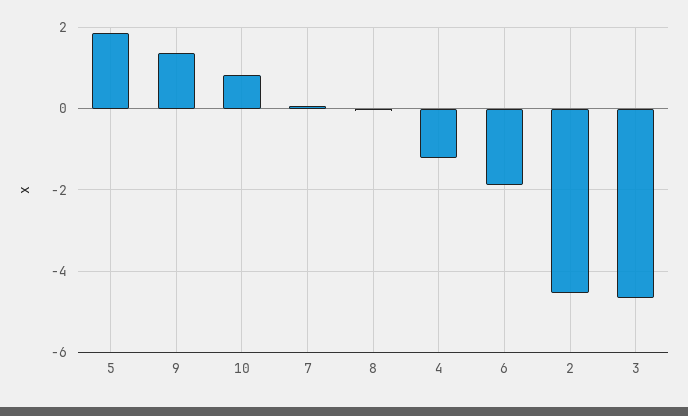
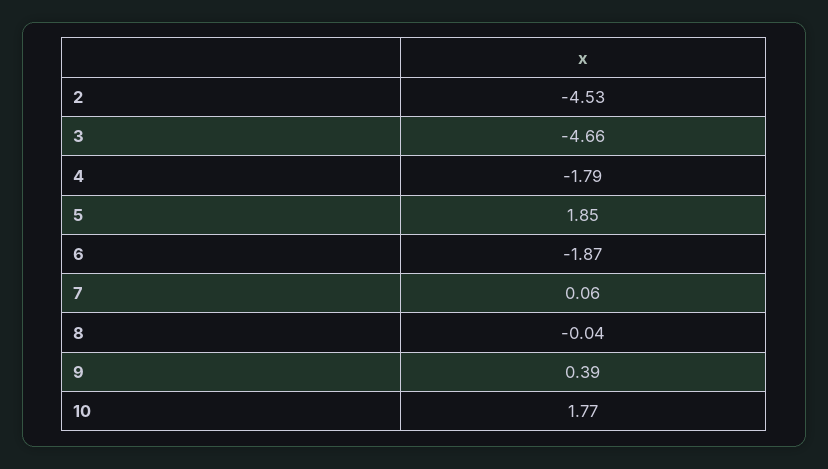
  {
    "5": 1.85,
-   "9": 1.4,
+   "9": 0.39,
-   "10": 0.8,
+   "10": 1.77,
    "7": 0.06,
    "8": -0.04,
-   "4": -1.2,
+   "4": -1.79,
    "6": -1.87,
    "2": -4.53,
    "3": -4.66
  }

